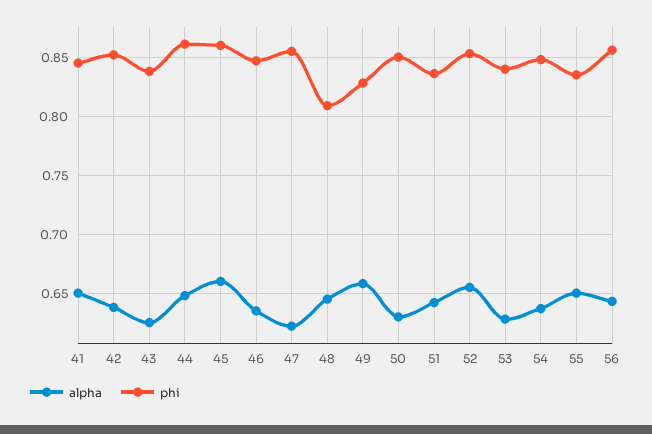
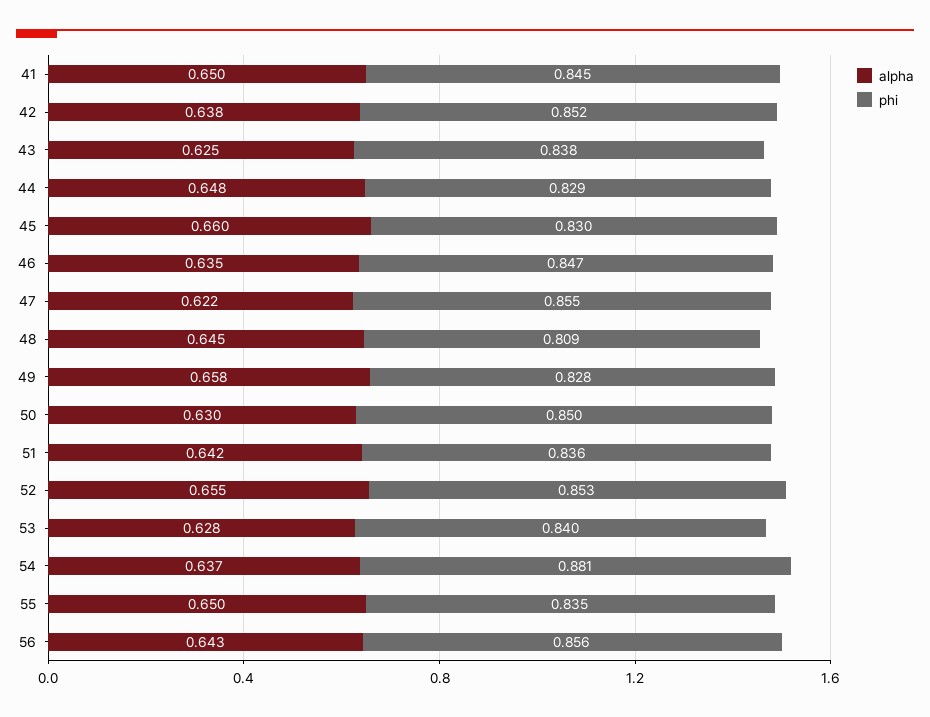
  {
    "alpha": {
      "41": 0.65,
      "42": 0.638,
      "43": 0.625,
      "44": 0.648,
      "45": 0.66,
      "46": 0.635,
      "47": 0.622,
      "48": 0.645,
      "49": 0.658,
      "50": 0.63,
      "51": 0.642,
      "52": 0.655,
      "53": 0.628,
      "54": 0.637,
      "55": 0.65,
      "56": 0.643
    },
    "phi": {
      "41": 0.845,
      "42": 0.852,
      "43": 0.838,
-     "44": 0.86,
+     "44": 0.829,
-     "45": 0.86,
+     "45": 0.83,
      "46": 0.847,
      "47": 0.855,
      "48": 0.809,
      "49": 0.828,
      "50": 0.85,
      "51": 0.836,
      "52": 0.853,
      "53": 0.84,
-     "54": 0.85,
+     "54": 0.881,
      "55": 0.835,
      "56": 0.856
    }
  }

